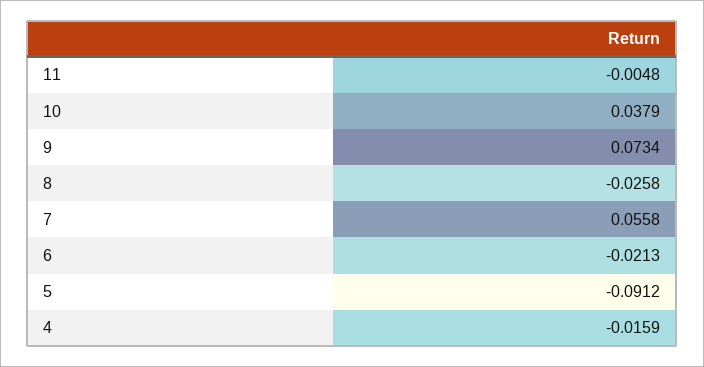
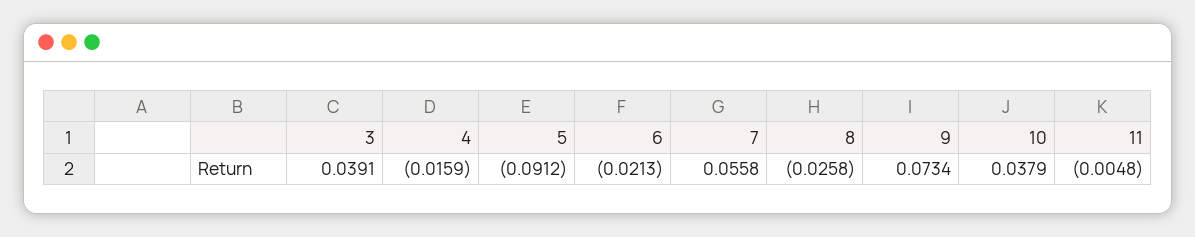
  {
    "11": -0.0048,
    "10": 0.0379,
    "9": 0.0734,
    "8": -0.0258,
    "7": 0.0558,
    "6": -0.0213,
    "5": -0.0912,
-   "4": -0.0159
+   "4": -0.0159,
+   "3": 0.0391
  }

